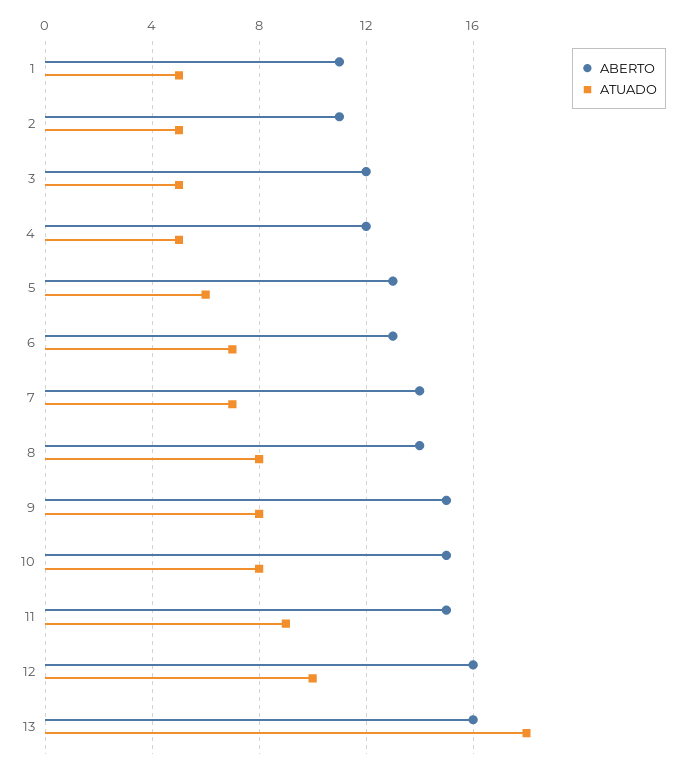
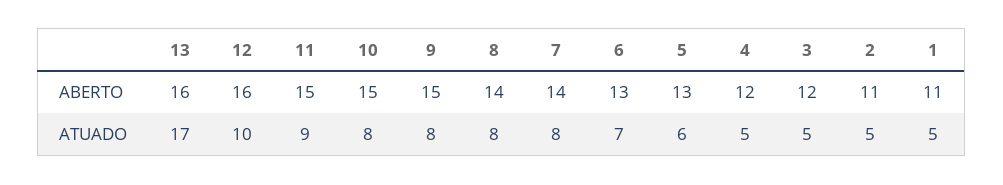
  {
    "ABERTO": {
      "1": 11,
      "2": 11,
      "3": 12,
      "4": 12,
      "5": 13,
      "6": 13,
      "7": 14,
      "8": 14,
      "9": 15,
      "10": 15,
      "11": 15,
      "12": 16,
      "13": 16
    },
    "ATUADO": {
      "1": 5,
      "2": 5,
      "3": 5,
      "4": 5,
      "5": 6,
      "6": 7,
-     "7": 7,
+     "7": 8,
      "8": 8,
      "9": 8,
      "10": 8,
      "11": 9,
      "12": 10,
-     "13": 18
+     "13": 17
    }
  }

